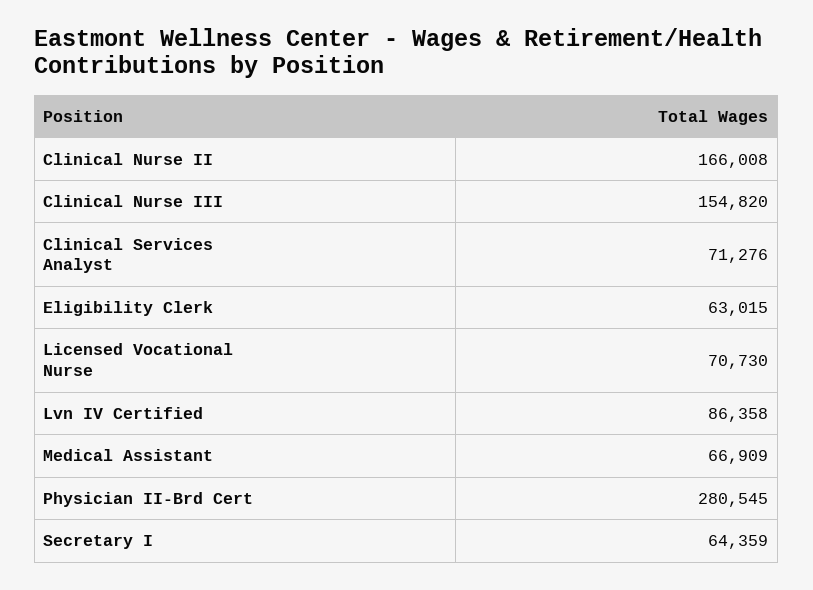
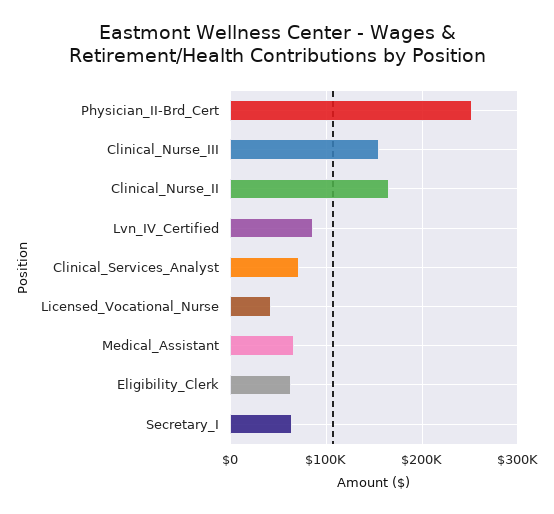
  {
    "Clinical Nurse II": 166008,
    "Clinical Nurse III": 154820,
    "Clinical Services Analyst": 71276,
    "Eligibility Clerk": 63015,
-   "Licensed Vocational Nurse": 70730,
+   "Licensed Vocational Nurse": 40000,
    "Lvn IV Certified": 86358,
    "Medical Assistant": 66909,
-   "Physician II-Brd Cert": 280545,
+   "Physician II-Brd Cert": 250000,
    "Secretary I": 64359
  }

